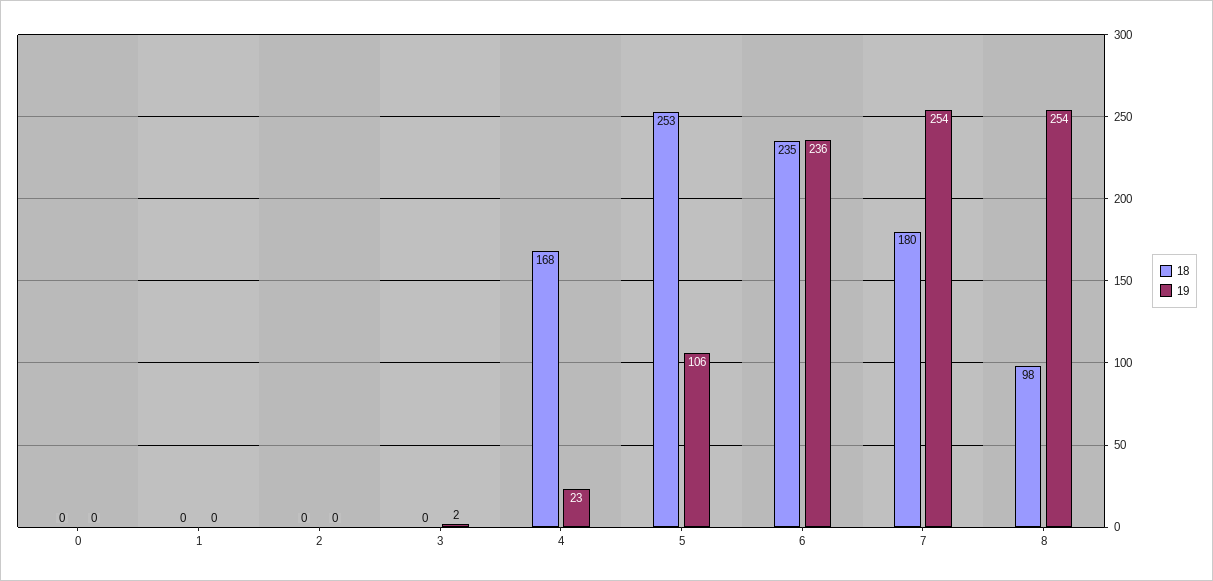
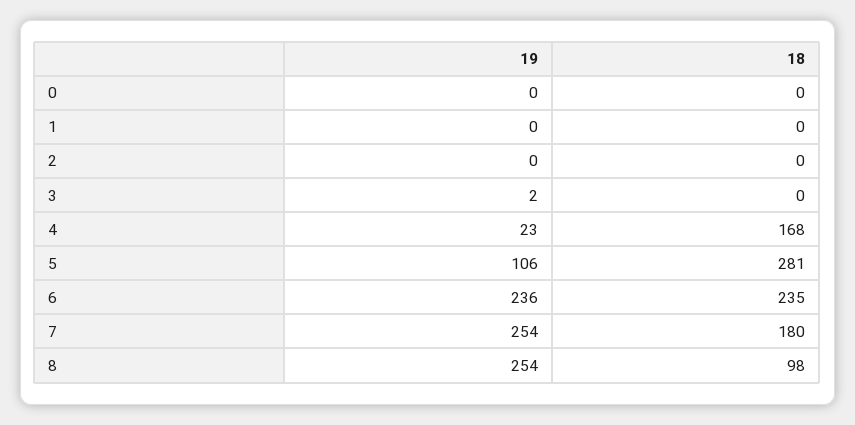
  {
    "18": {
      "0": 0,
      "1": 0,
      "2": 0,
      "3": 0,
      "4": 168,
-     "5": 253,
+     "5": 281,
      "6": 235,
      "7": 180,
      "8": 98
    },
    "19": {
      "0": 0,
      "1": 0,
      "2": 0,
      "3": 2,
      "4": 23,
      "5": 106,
      "6": 236,
      "7": 254,
      "8": 254
    }
  }

